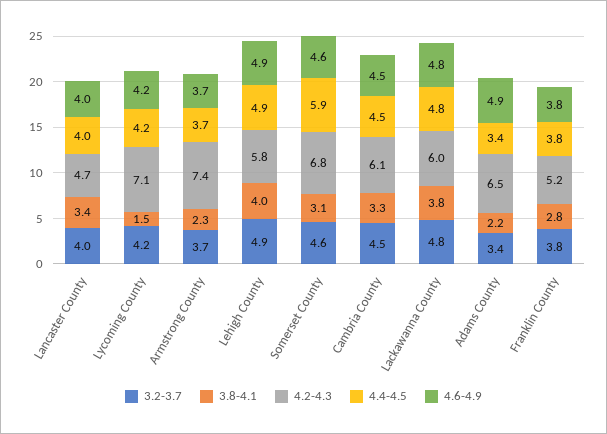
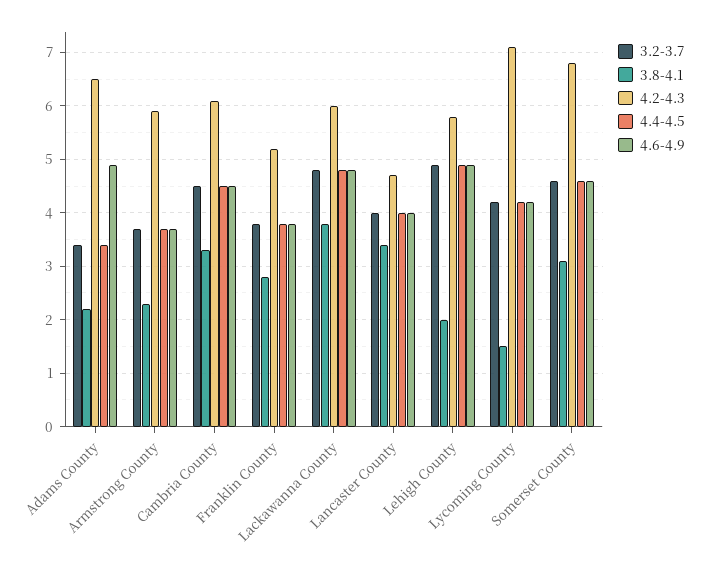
  {
    "3.2-3.7": {
      "Lancaster County": 4,
      "Lycoming County": 4.2,
      "Armstrong County": 3.7,
      "Lehigh County": 4.9,
      "Somerset County": 4.6,
      "Cambria County": 4.5,
      "Lackawanna County": 4.8,
      "Adams County": 3.4,
      "Franklin County": 3.8
    },
    "3.8-4.1": {
      "Lancaster County": 3.4,
      "Lycoming County": 1.5,
      "Armstrong County": 2.3,
-     "Lehigh County": 4,
+     "Lehigh County": 2,
      "Somerset County": 3.1,
      "Cambria County": 3.3,
      "Lackawanna County": 3.8,
      "Adams County": 2.2,
      "Franklin County": 2.8
    },
    "4.2-4.3": {
      "Lancaster County": 4.7,
      "Lycoming County": 7.1,
-     "Armstrong County": 7.4,
+     "Armstrong County": 6,
      "Lehigh County": 5.8,
      "Somerset County": 6.8,
      "Cambria County": 6.1,
      "Lackawanna County": 6,
      "Adams County": 6.5,
      "Franklin County": 5.2
    },
    "4.4-4.5": {
      "Lancaster County": 4,
      "Lycoming County": 4.2,
      "Armstrong County": 3.7,
      "Lehigh County": 4.9,
-     "Somerset County": 5.9,
+     "Somerset County": 4.5,
      "Cambria County": 4.5,
      "Lackawanna County": 4.8,
      "Adams County": 3.4,
      "Franklin County": 3.8
    },
    "4.6-4.9": {
      "Lancaster County": 4,
      "Lycoming County": 4.2,
      "Armstrong County": 3.7,
      "Lehigh County": 4.9,
      "Somerset County": 4.6,
      "Cambria County": 4.5,
      "Lackawanna County": 4.8,
      "Adams County": 4.9,
      "Franklin County": 3.8
    }
  }

